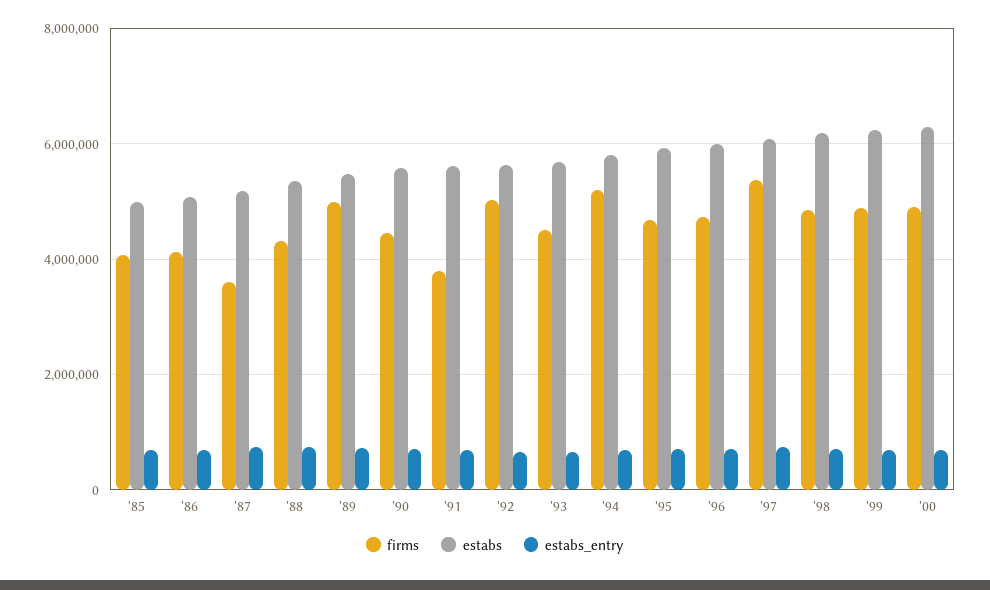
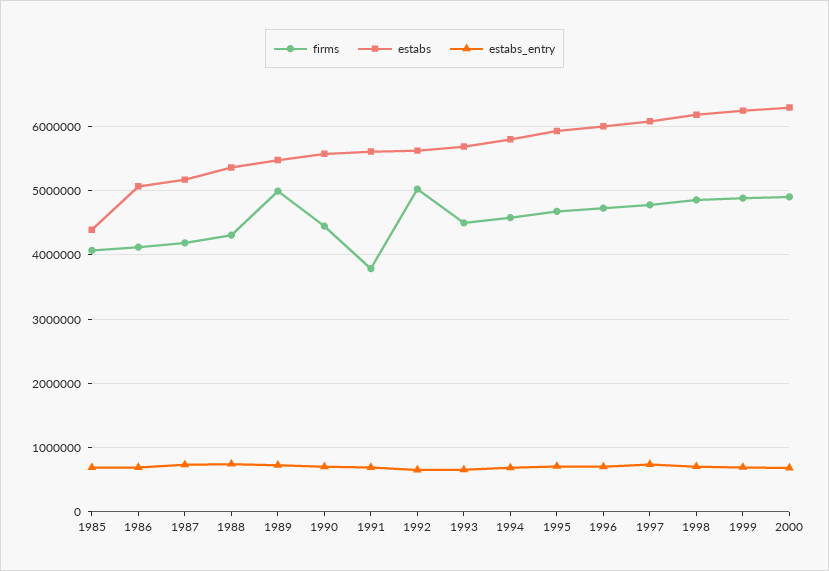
  {
    "firms": {
      "'85": 4100000,
      "'86": 4100000,
-     "'87": 3600000,
+     "'87": 4200000,
      "'88": 4300000,
      "'89": 5000000,
      "'90": 4400000,
      "'91": 3800000,
      "'92": 5000000,
      "'93": 4500000,
-     "'94": 5200000,
+     "'94": 4600000,
      "'95": 4700000,
      "'96": 4700000,
-     "'97": 5400000,
+     "'97": 4800000,
      "'98": 4900000,
      "'99": 4900000,
      "'00": 4900000
    },
    "estabs": {
-     "'85": 5000000,
+     "'85": 4400000,
      "'86": 5100000,
      "'87": 5200000,
      "'88": 5400000,
      "'89": 5500000,
      "'90": 5600000,
      "'91": 5600000,
      "'92": 5600000,
      "'93": 5700000,
      "'94": 5800000,
      "'95": 5900000,
      "'96": 6000000,
      "'97": 6100000,
      "'98": 6200000,
      "'99": 6200000,
      "'00": 6300000
    },
    "estabs_entry": {
      "'85": 700000,
      "'86": 700000,
      "'87": 700000,
      "'88": 700000,
      "'89": 700000,
      "'90": 700000,
      "'91": 700000,
      "'92": 700000,
      "'93": 700000,
      "'94": 700000,
      "'95": 700000,
      "'96": 700000,
      "'97": 700000,
      "'98": 700000,
      "'99": 700000,
      "'00": 700000
    }
  }

